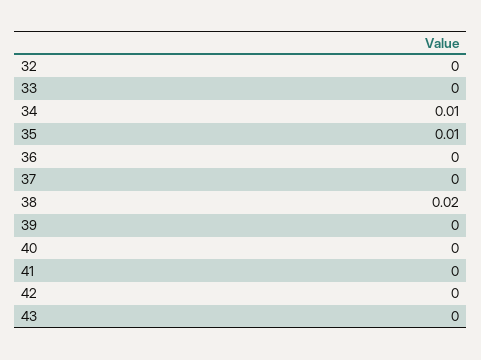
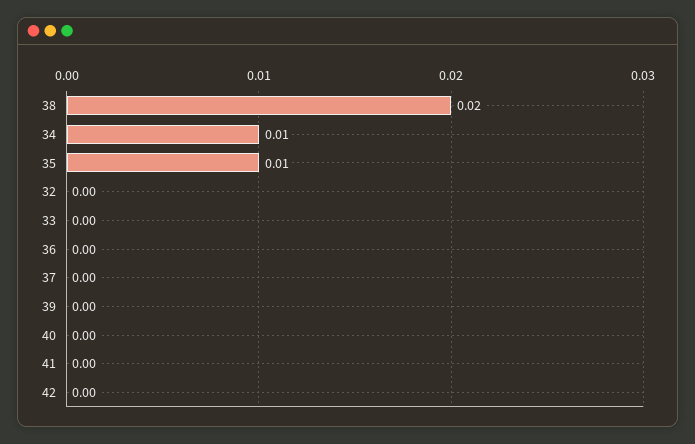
  {
    "32": 0,
    "33": 0,
    "34": 0.01,
    "35": 0.01,
    "36": 0,
    "37": 0,
    "38": 0.02,
    "39": 0,
    "40": 0,
    "41": 0,
-   "42": 0,
+   "42": 0
-   "43": 0
  }

